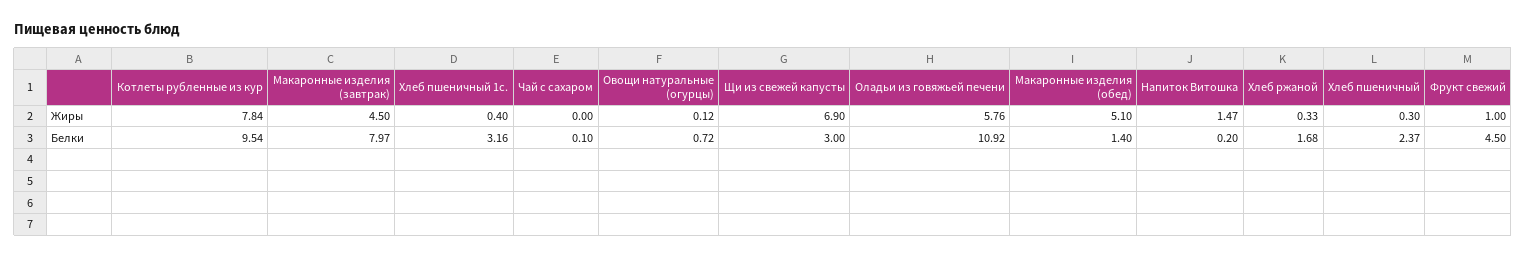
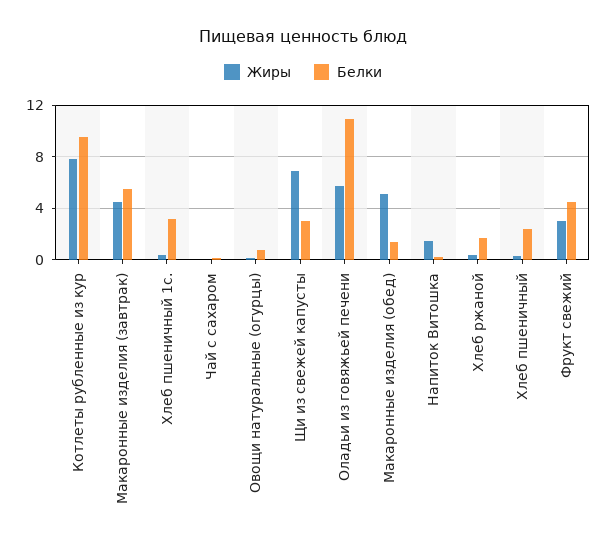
  {
    "Жиры": {
      "Котлеты рубленные из кур": 7.84,
      "Макаронные изделия (завтрак)": 4.5,
      "Хлеб пшеничный 1с.": 0.4,
      "Чай с сахаром": 0,
      "Овощи натуральные (огурцы)": 0.12,
      "Щи из свежей капусты": 6.9,
      "Оладьи из говяжьей печени": 5.76,
      "Макаронные изделия (обед)": 5.1,
      "Напиток Витошка": 1.47,
      "Хлеб ржаной": 0.33,
      "Хлеб пшеничный": 0.3,
-     "Фрукт свежий": 1
+     "Фрукт свежий": 3
    },
    "Белки": {
      "Котлеты рубленные из кур": 9.54,
-     "Макаронные изделия (завтрак)": 7.97,
+     "Макаронные изделия (завтрак)": 5.5,
      "Хлеб пшеничный 1с.": 3.16,
      "Чай с сахаром": 0.1,
      "Овощи натуральные (огурцы)": 0.72,
      "Щи из свежей капусты": 3,
      "Оладьи из говяжьей печени": 10.92,
      "Макаронные изделия (обед)": 1.4,
      "Напиток Витошка": 0.2,
      "Хлеб ржаной": 1.68,
      "Хлеб пшеничный": 2.37,
      "Фрукт свежий": 4.5
    }
  }

